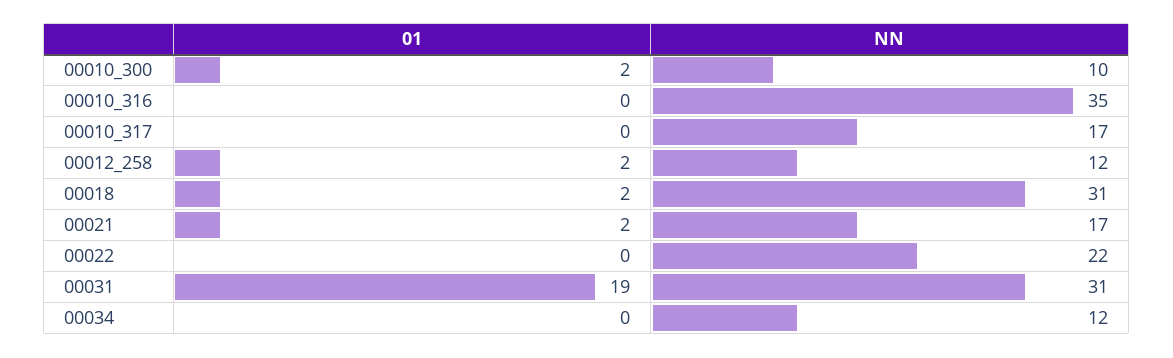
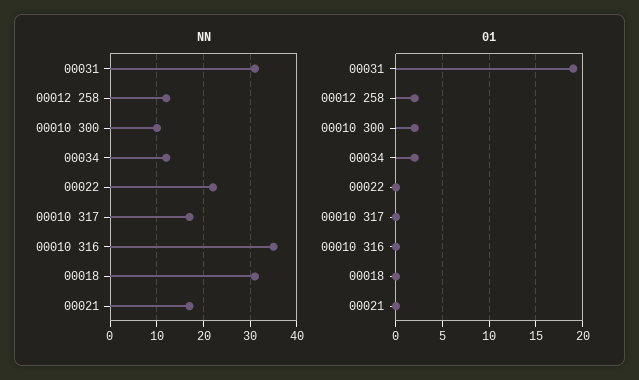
  {
    "01": {
      "00010_300": 2,
      "00010_316": 0,
      "00010_317": 0,
      "00012_258": 2,
-     "00018": 2,
+     "00018": 0,
-     "00021": 2,
+     "00021": 0,
      "00022": 0,
      "00031": 19,
-     "00034": 0
+     "00034": 2
    },
    "NN": {
      "00010_300": 10,
      "00010_316": 35,
      "00010_317": 17,
      "00012_258": 12,
      "00018": 31,
      "00021": 17,
      "00022": 22,
      "00031": 31,
      "00034": 12
    }
  }

